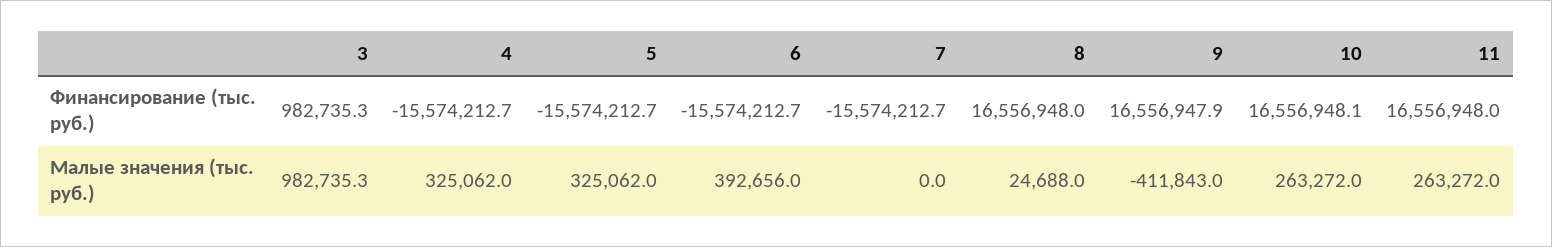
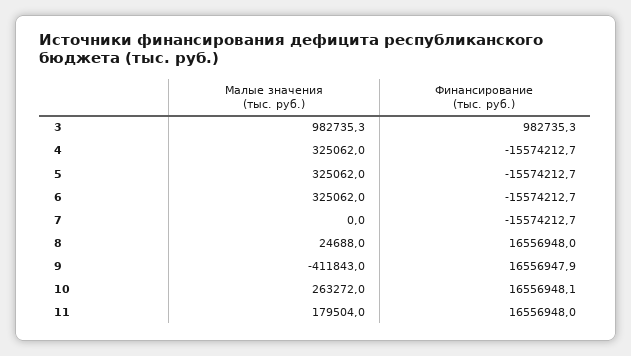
  {
    "3": {
      "Финансирование (тыс. руб.)": 982735.3,
      "Малые значения (тыс. руб.)": 982735.3
    },
    "4": {
      "Финансирование (тыс. руб.)": -15574212.7,
      "Малые значения (тыс. руб.)": 325062
    },
    "5": {
      "Финансирование (тыс. руб.)": -15574212.7,
      "Малые значения (тыс. руб.)": 325062
    },
    "6": {
      "Финансирование (тыс. руб.)": -15574212.7,
-     "Малые значения (тыс. руб.)": 392656
+     "Малые значения (тыс. руб.)": 325062
    },
    "7": {
      "Финансирование (тыс. руб.)": -15574212.7,
      "Малые значения (тыс. руб.)": 0
    },
    "8": {
      "Финансирование (тыс. руб.)": 16556948,
      "Малые значения (тыс. руб.)": 24688
    },
    "9": {
      "Финансирование (тыс. руб.)": 16556947.9,
      "Малые значения (тыс. руб.)": -411843
    },
    "10": {
      "Финансирование (тыс. руб.)": 16556948.1,
      "Малые значения (тыс. руб.)": 263272
    },
    "11": {
      "Финансирование (тыс. руб.)": 16556948,
-     "Малые значения (тыс. руб.)": 263272
+     "Малые значения (тыс. руб.)": 179504
    }
  }

